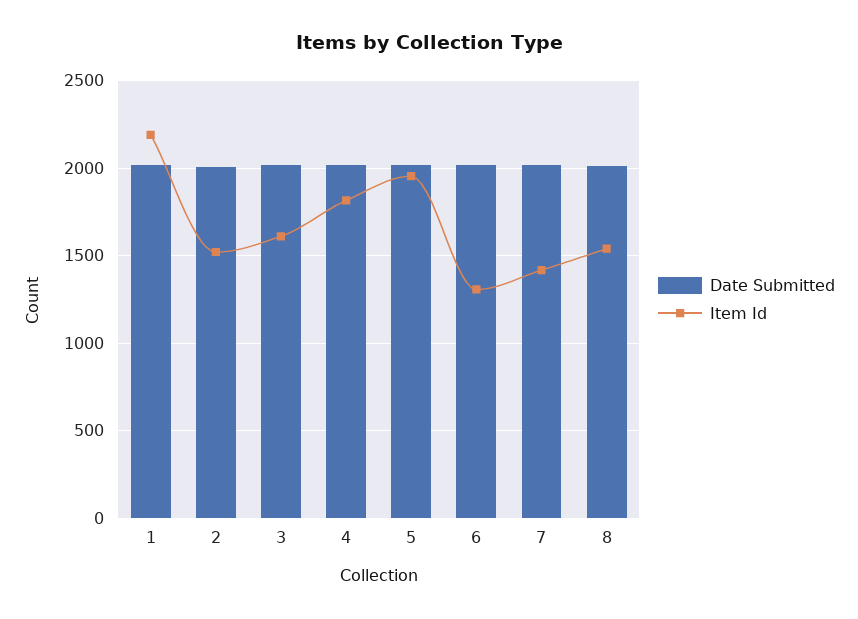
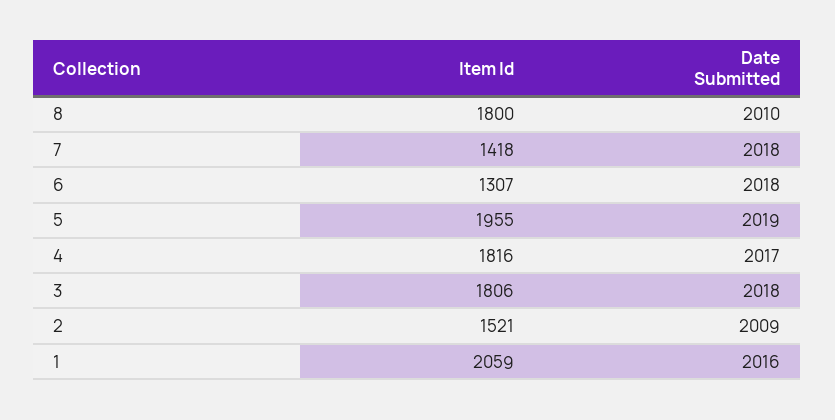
  {
    "Date Submitted": {
      "1": 2016,
      "2": 2009,
      "3": 2018,
      "4": 2017,
      "5": 2019,
      "6": 2018,
      "7": 2018,
      "8": 2010
    },
    "Item Id": {
-     "1": 2200,
+     "1": 2059,
      "2": 1521,
-     "3": 1600,
+     "3": 1806,
      "4": 1816,
      "5": 1955,
      "6": 1307,
      "7": 1418,
-     "8": 1550
+     "8": 1800
    }
  }

